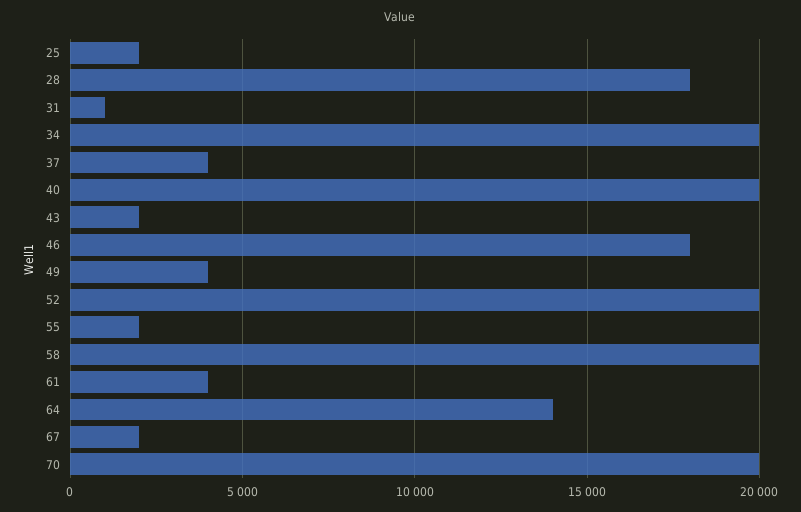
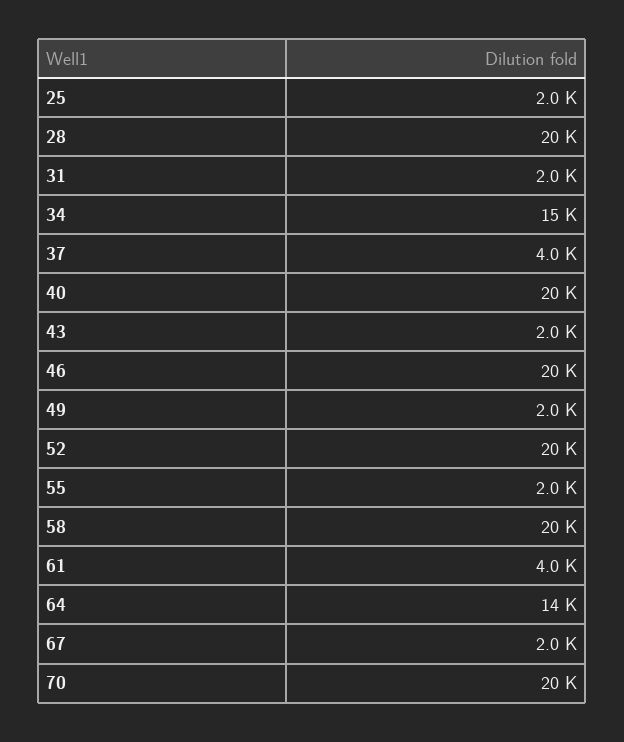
  {
    "25": 2000,
-   "28": 18000,
+   "28": 20000,
-   "31": 1000,
+   "31": 2000,
-   "34": 20000,
+   "34": 15000,
    "37": 4000,
    "40": 20000,
    "43": 2000,
-   "46": 18000,
+   "46": 20000,
-   "49": 4000,
+   "49": 2000,
    "52": 20000,
    "55": 2000,
    "58": 20000,
    "61": 4000,
    "64": 14000,
    "67": 2000,
    "70": 20000
  }

